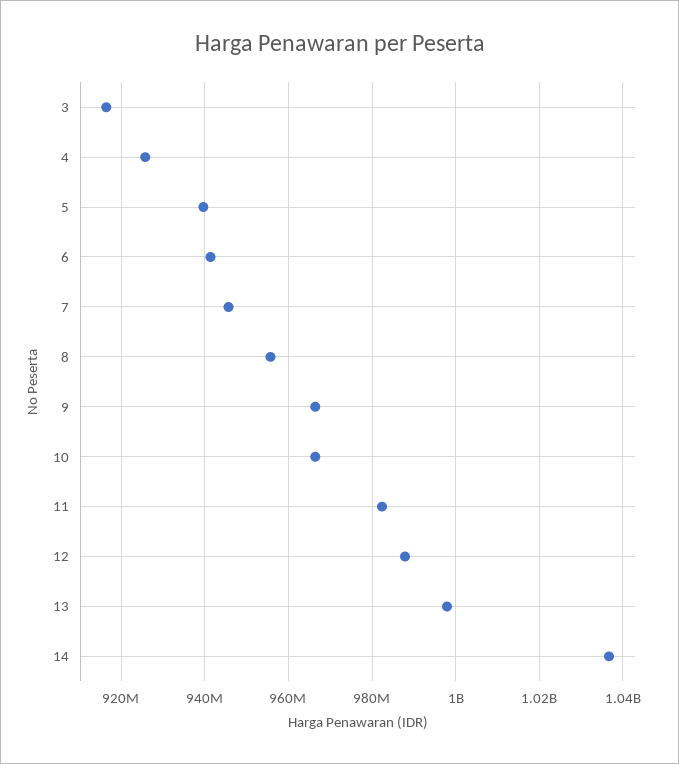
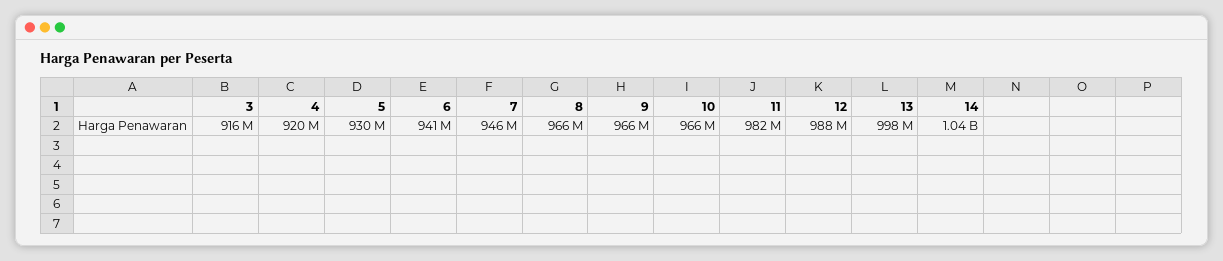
  {
    "3": 916000000,
-   "4": 926000000,
+   "4": 920000000,
-   "5": 940000000,
+   "5": 930000000,
    "6": 941000000,
    "7": 946000000,
-   "8": 956000000,
+   "8": 966000000,
    "9": 966000000,
    "10": 966000000,
    "11": 982000000,
    "12": 988000000,
    "13": 998000000,
    "14": 1040000000
  }

